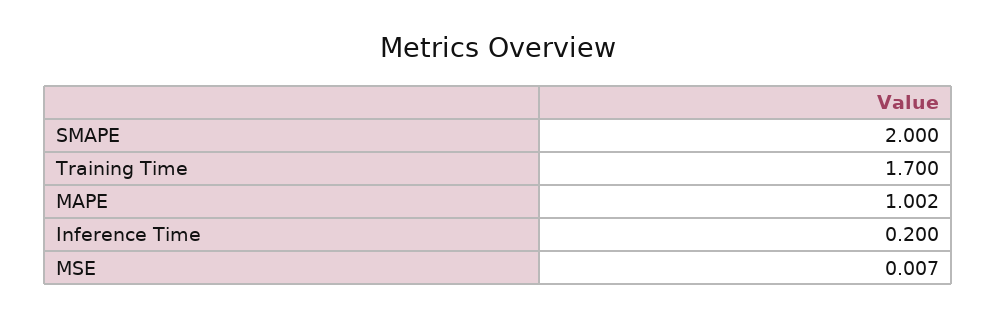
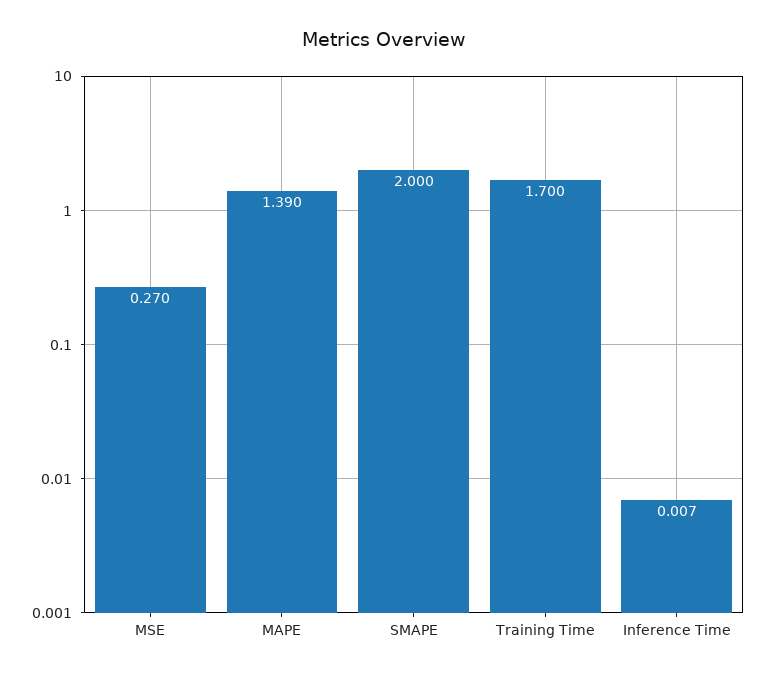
  {
    "SMAPE": 2,
    "Training Time": 1.7,
-   "MAPE": 1.002,
+   "MAPE": 1.39,
-   "Inference Time": 0.2,
+   "Inference Time": 0.007,
-   "MSE": 0.007
+   "MSE": 0.27
  }

